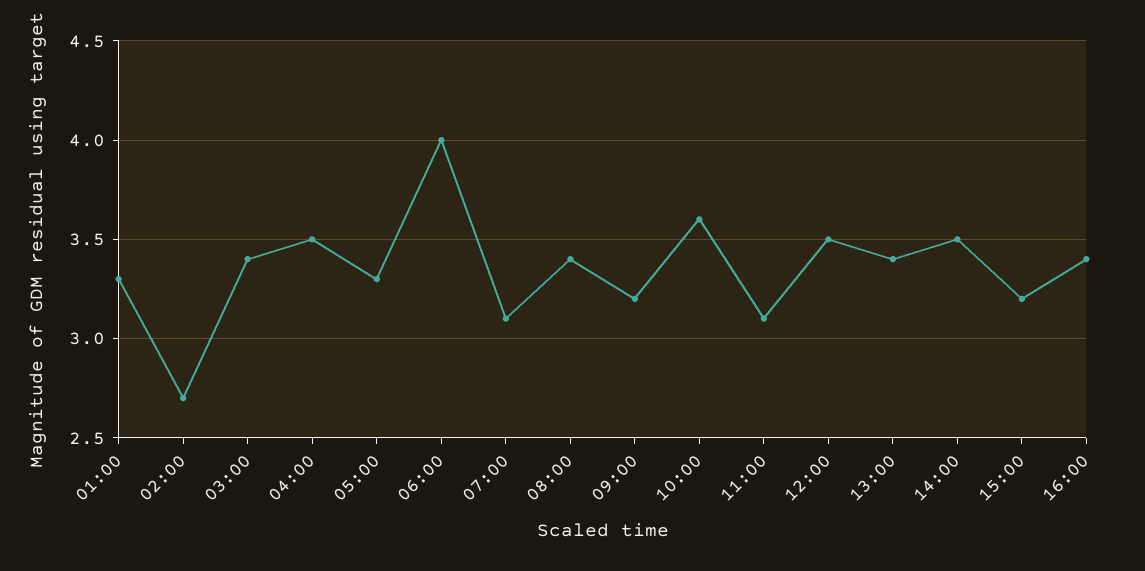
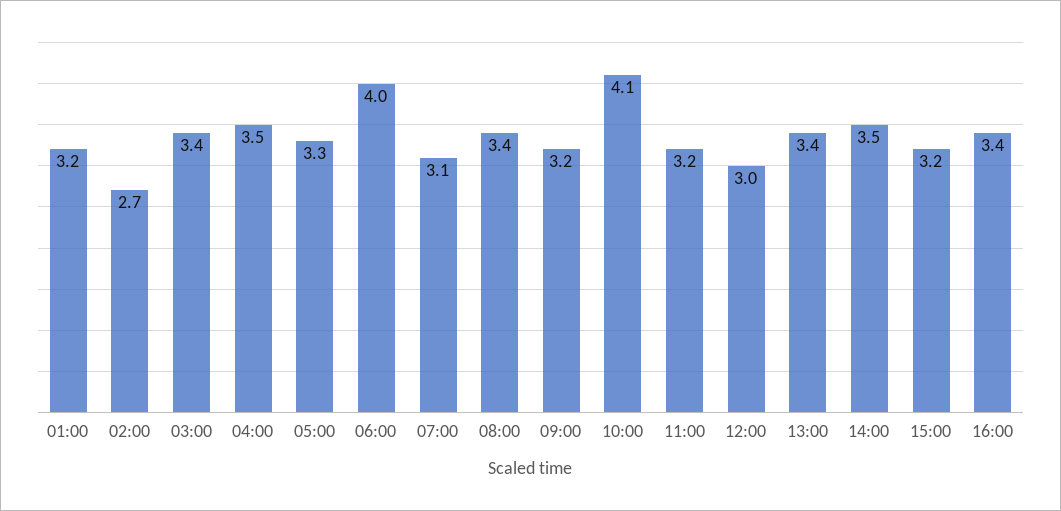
  {
-   "01:00": 3.3,
+   "01:00": 3.2,
    "02:00": 2.7,
    "03:00": 3.4,
    "04:00": 3.5,
    "05:00": 3.3,
    "06:00": 4,
    "07:00": 3.1,
    "08:00": 3.4,
    "09:00": 3.2,
-   "10:00": 3.6,
+   "10:00": 4.1,
-   "11:00": 3.1,
+   "11:00": 3.2,
-   "12:00": 3.5,
+   "12:00": 3,
    "13:00": 3.4,
    "14:00": 3.5,
    "15:00": 3.2,
    "16:00": 3.4
  }

